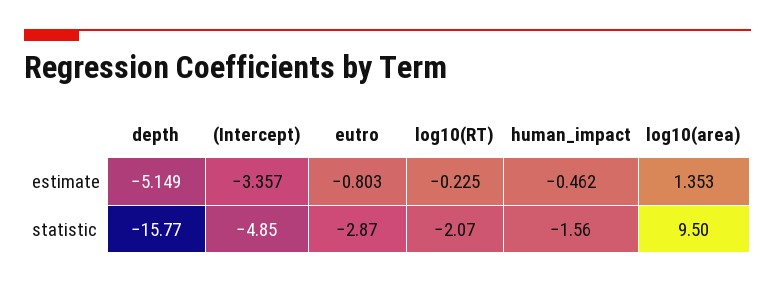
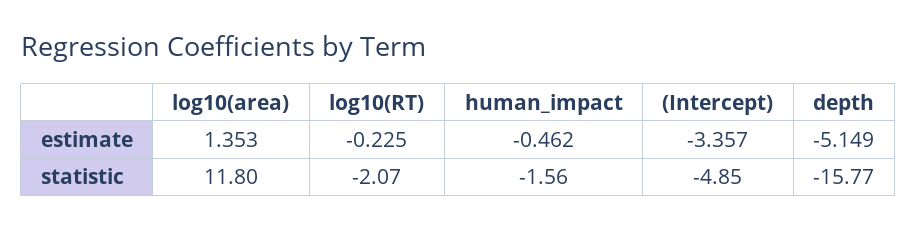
  {
    "depth": {
      "estimate": -5.149,
      "statistic": -15.77
    },
    "(Intercept)": {
      "estimate": -3.357,
      "statistic": -4.85
    },
-   "eutro": {
-     "estimate": -0.803,
-     "statistic": -2.87
-   },
    "log10(RT)": {
      "estimate": -0.225,
      "statistic": -2.07
    },
    "human_impact": {
      "estimate": -0.462,
      "statistic": -1.56
    },
    "log10(area)": {
      "estimate": 1.353,
-     "statistic": 9.5
+     "statistic": 11.8
    }
  }

